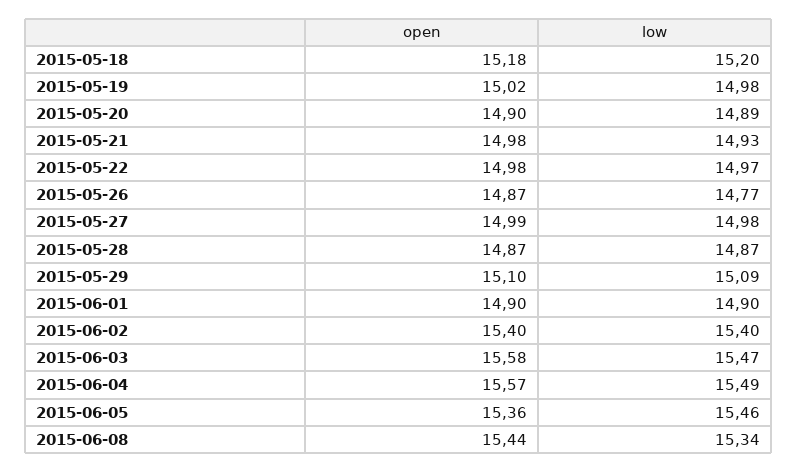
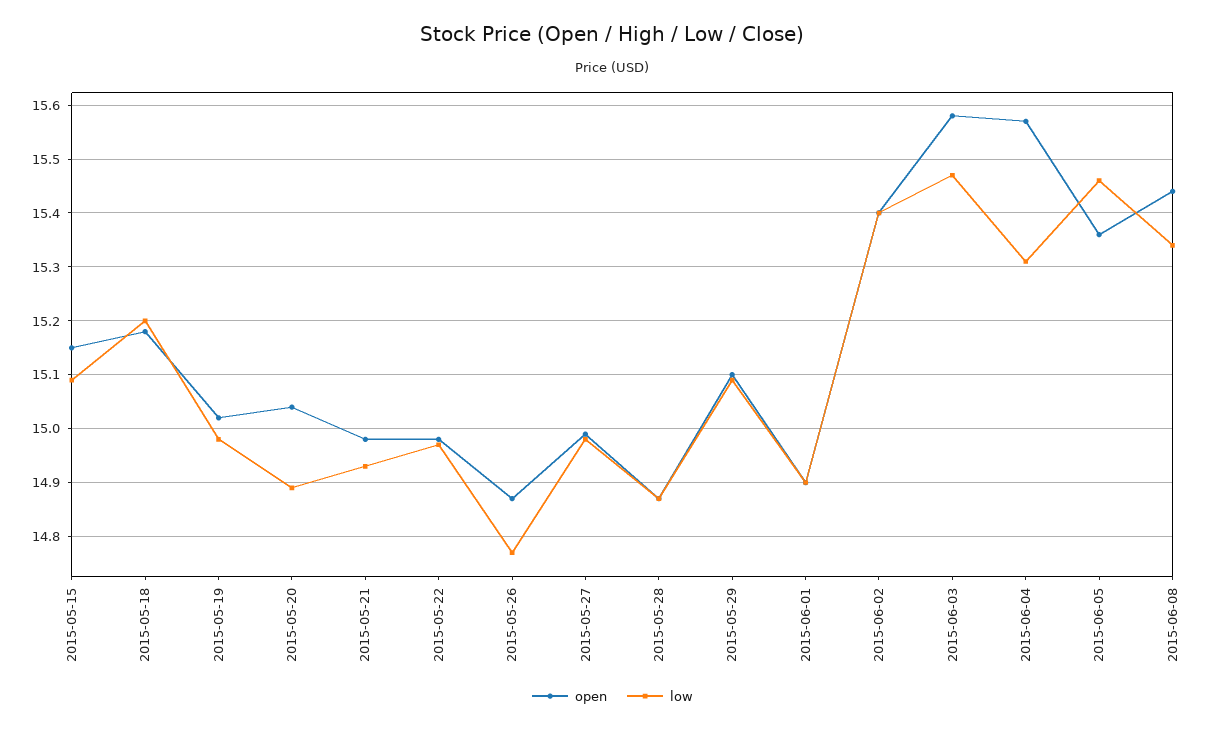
  {
    "open": {
      "2015-05-18": 15.18,
      "2015-05-19": 15.02,
-     "2015-05-20": 14.9,
+     "2015-05-20": 15.05,
      "2015-05-21": 14.98,
      "2015-05-22": 14.98,
      "2015-05-26": 14.87,
      "2015-05-27": 14.99,
      "2015-05-28": 14.87,
      "2015-05-29": 15.1,
      "2015-06-01": 14.9,
      "2015-06-02": 15.4,
      "2015-06-03": 15.58,
      "2015-06-04": 15.57,
      "2015-06-05": 15.36,
-     "2015-06-08": 15.44
+     "2015-06-08": 15.44,
+     "2015-05-15": 15.15
    },
    "low": {
      "2015-05-18": 15.2,
      "2015-05-19": 14.98,
      "2015-05-20": 14.89,
      "2015-05-21": 14.93,
      "2015-05-22": 14.97,
      "2015-05-26": 14.77,
      "2015-05-27": 14.98,
      "2015-05-28": 14.87,
      "2015-05-29": 15.09,
      "2015-06-01": 14.9,
      "2015-06-02": 15.4,
      "2015-06-03": 15.47,
-     "2015-06-04": 15.49,
+     "2015-06-04": 15.3,
      "2015-06-05": 15.46,
-     "2015-06-08": 15.34
+     "2015-06-08": 15.34,
+     "2015-05-15": 15.1
    }
  }

